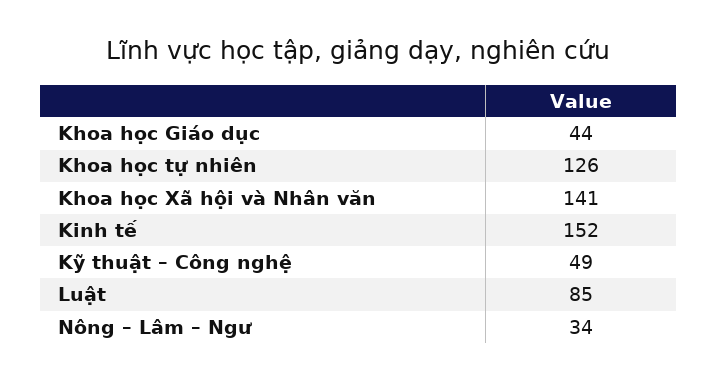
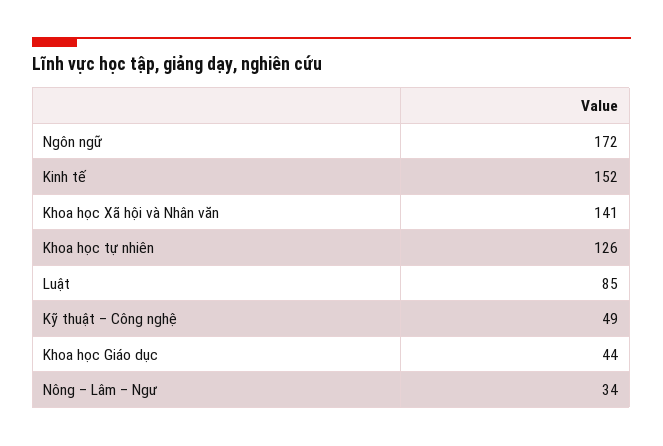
  {
    "Khoa học Giáo dục": 44,
    "Khoa học tự nhiên": 126,
    "Khoa học Xã hội và Nhân văn": 141,
    "Kinh tế": 152,
    "Kỹ thuật – Công nghệ": 49,
    "Luật": 85,
-   "Nông – Lâm – Ngư": 34
+   "Nông – Lâm – Ngư": 34,
+   "Ngôn ngữ": 172
  }

